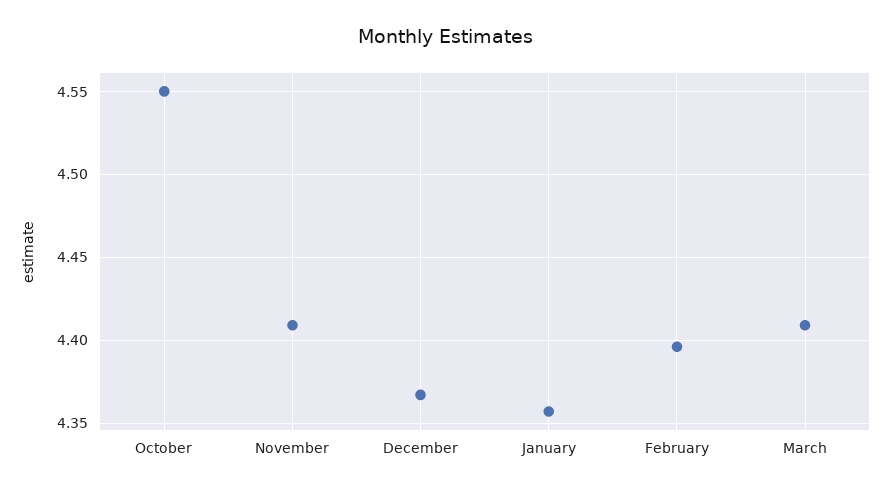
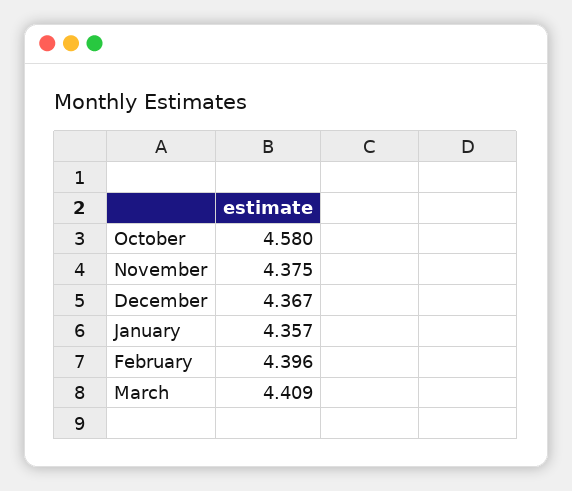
  {
-   "October": 4.55,
+   "October": 4.58,
-   "November": 4.41,
+   "November": 4.375,
    "December": 4.367,
    "January": 4.357,
    "February": 4.396,
    "March": 4.409
  }

